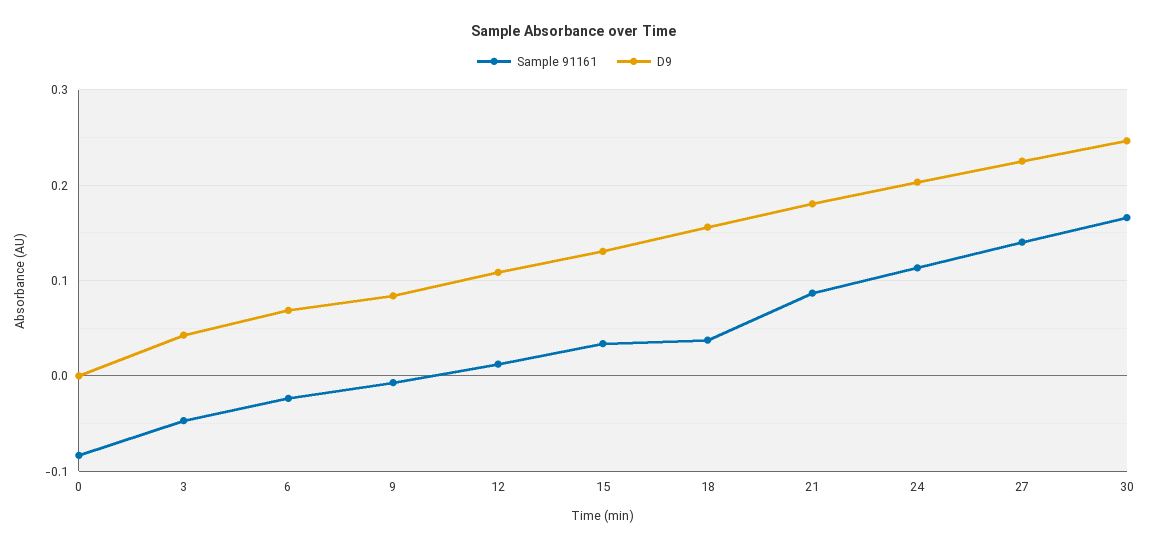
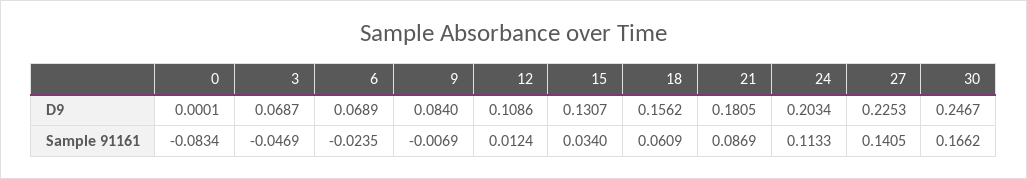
  {
    "Sample 91161": {
      "0": -0.0834,
      "3": -0.0469,
      "6": -0.0235,
      "9": -0.0069,
      "12": 0.0124,
      "15": 0.034,
-     "18": 0.04,
+     "18": 0.0609,
      "21": 0.0869,
      "24": 0.1133,
      "27": 0.1405,
      "30": 0.1662
    },
    "D9": {
      "0": 0.0001,
-     "3": 0.04,
+     "3": 0.0687,
      "6": 0.0689,
      "9": 0.084,
      "12": 0.1086,
      "15": 0.1307,
      "18": 0.1562,
      "21": 0.1805,
      "24": 0.2034,
      "27": 0.2253,
      "30": 0.2467
    }
  }

